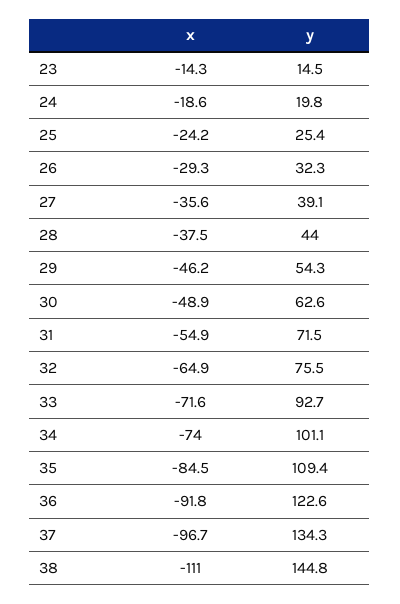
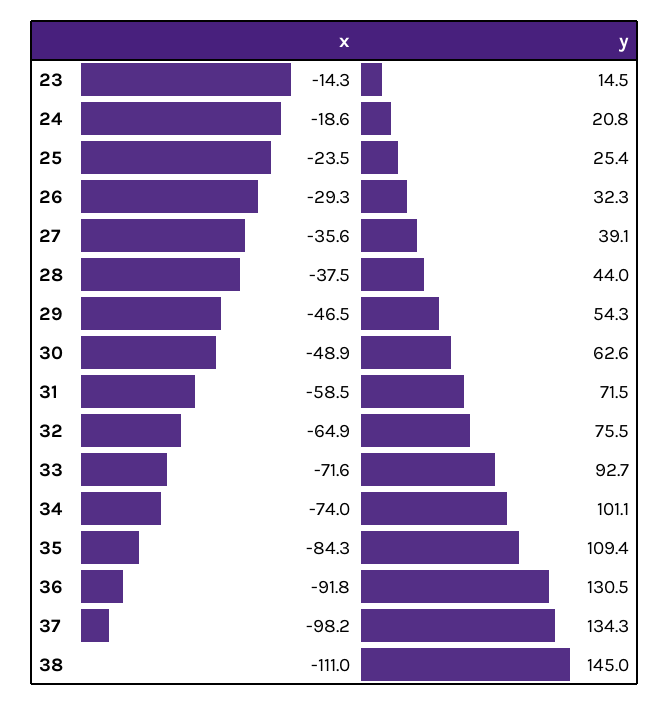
  {
    "x": {
      "23": -14.3,
      "24": -18.6,
-     "25": -24.2,
+     "25": -23.5,
      "26": -29.3,
      "27": -35.6,
      "28": -37.5,
-     "29": -46.2,
+     "29": -46.5,
      "30": -48.9,
-     "31": -54.9,
+     "31": -58.5,
      "32": -64.9,
      "33": -71.6,
      "34": -74,
-     "35": -84.5,
+     "35": -84.3,
      "36": -91.8,
-     "37": -96.7,
+     "37": -98.2,
      "38": -111
    },
    "y": {
      "23": 14.5,
-     "24": 19.8,
+     "24": 20.8,
      "25": 25.4,
      "26": 32.3,
      "27": 39.1,
      "28": 44,
      "29": 54.3,
      "30": 62.6,
      "31": 71.5,
      "32": 75.5,
      "33": 92.7,
      "34": 101.1,
      "35": 109.4,
-     "36": 122.6,
+     "36": 130.5,
      "37": 134.3,
-     "38": 144.8
+     "38": 145
    }
  }

